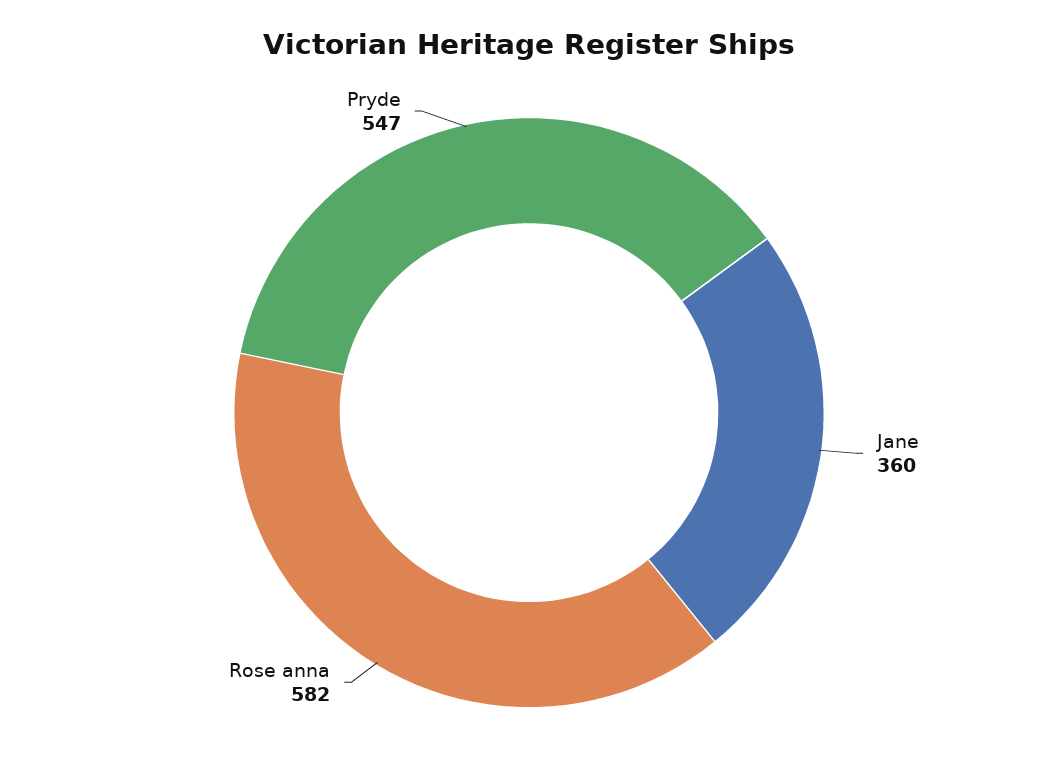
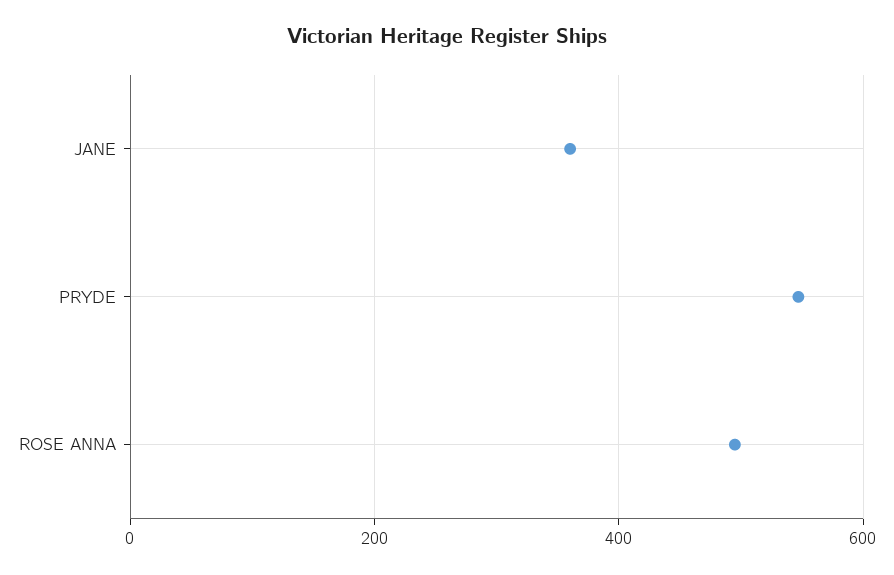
  {
    "Jane": 360,
-   "Rose anna": 582,
+   "Rose anna": 500,
    "Pryde": 547
  }

